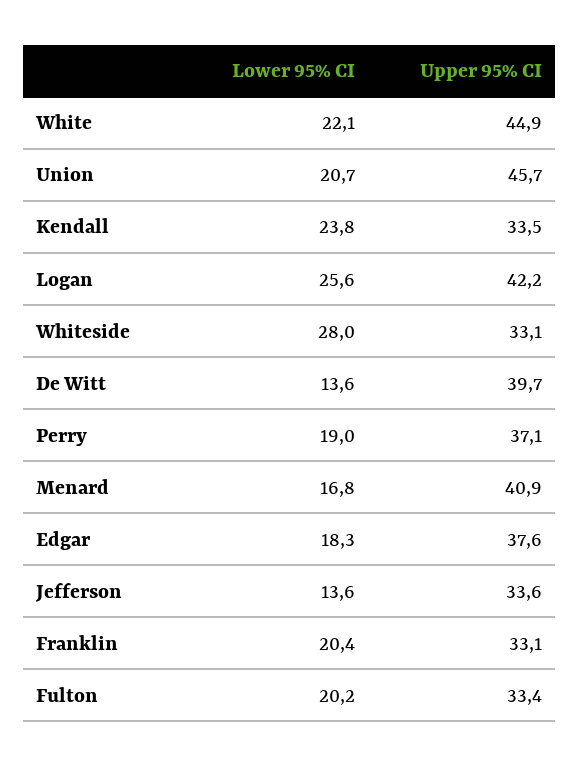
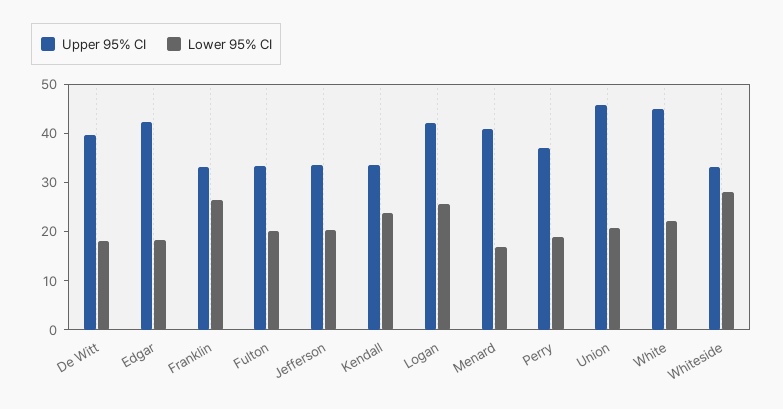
  {
    "Lower 95% CI": {
      "White": 22.1,
      "Union": 20.7,
      "Kendall": 23.8,
      "Logan": 25.6,
      "Whiteside": 28,
-     "De Witt": 13.6,
+     "De Witt": 18,
      "Perry": 19,
      "Menard": 16.8,
      "Edgar": 18.3,
-     "Jefferson": 13.6,
+     "Jefferson": 20,
-     "Franklin": 20.4,
+     "Franklin": 26,
      "Fulton": 20.2
    },
    "Upper 95% CI": {
      "White": 44.9,
      "Union": 45.7,
      "Kendall": 33.5,
      "Logan": 42.2,
      "Whiteside": 33.1,
      "De Witt": 39.7,
      "Perry": 37.1,
      "Menard": 40.9,
-     "Edgar": 37.6,
+     "Edgar": 42,
      "Jefferson": 33.6,
      "Franklin": 33.1,
      "Fulton": 33.4
    }
  }

